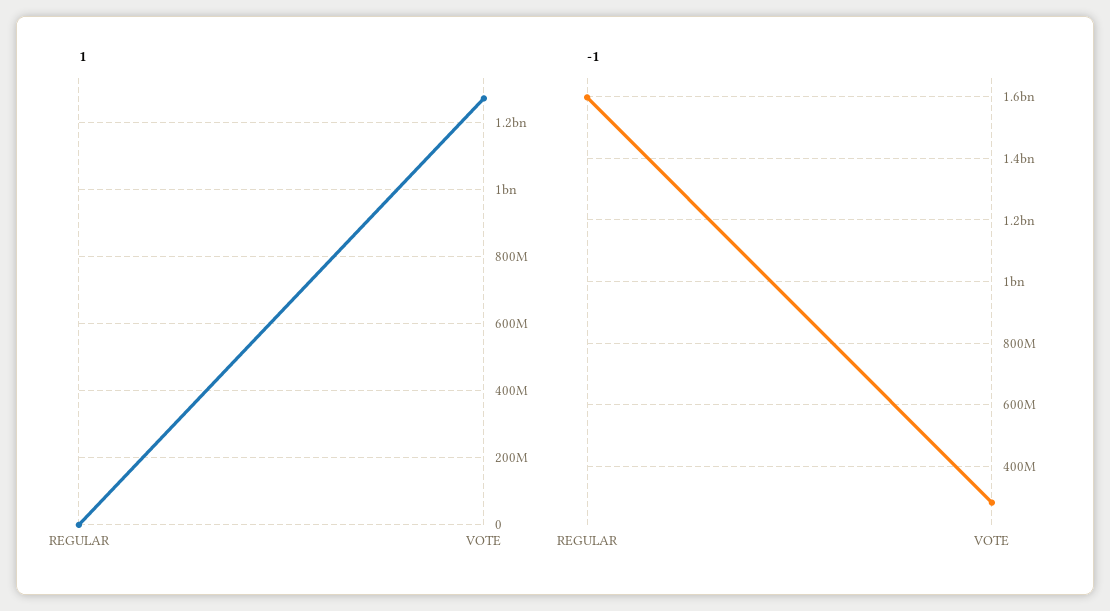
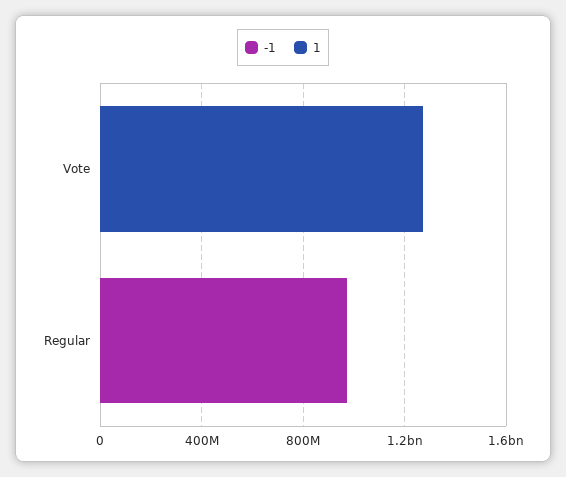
  {
    "1": {
      "REGULAR": 0,
      "VOTE": 1280000000
    },
    "-1": {
-     "REGULAR": 1600000000,
+     "REGULAR": 1000000000,
-     "VOTE": 280000000
+     "VOTE": 0
    }
  }

